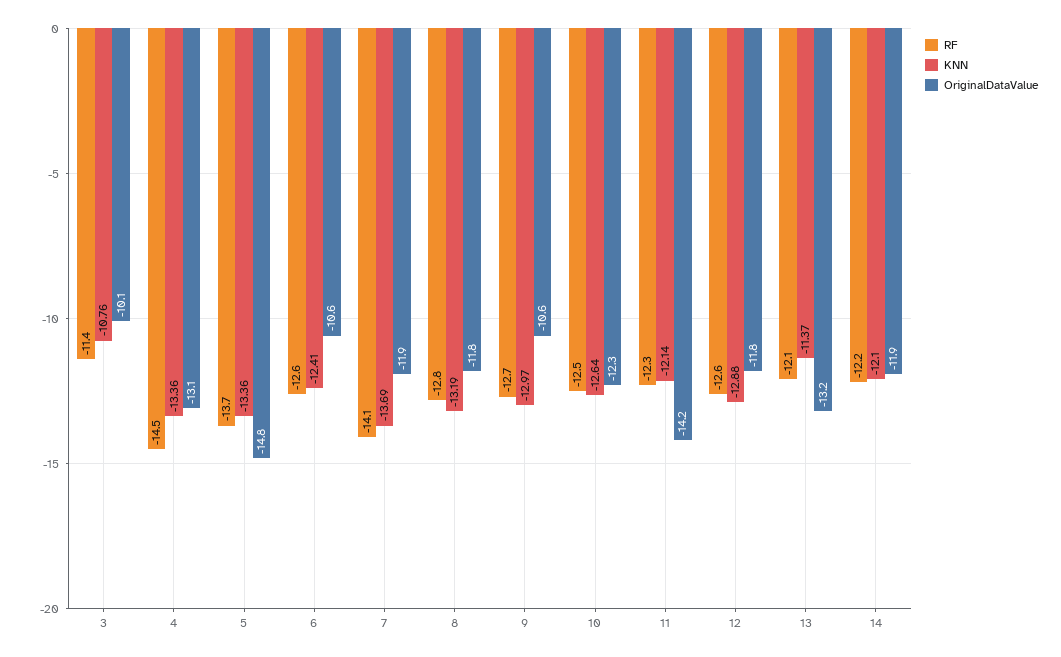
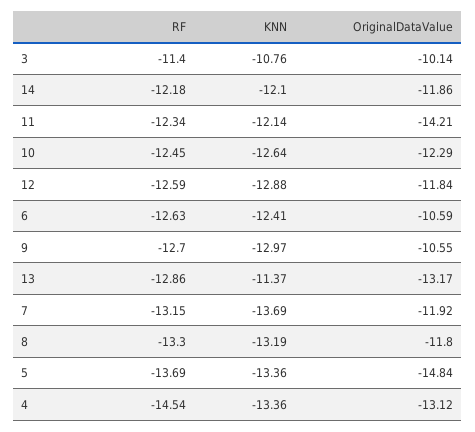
  {
    "RF": {
      "3": -11.4,
      "4": -14.54,
      "5": -13.69,
      "6": -12.63,
-     "7": -14.1,
+     "7": -13.15,
-     "8": -12.8,
+     "8": -13.3,
      "9": -12.7,
      "10": -12.45,
      "11": -12.34,
      "12": -12.59,
-     "13": -12.1,
+     "13": -12.86,
      "14": -12.18
    },
    "KNN": {
      "3": -10.76,
      "4": -13.36,
      "5": -13.36,
      "6": -12.41,
      "7": -13.69,
      "8": -13.19,
      "9": -12.97,
      "10": -12.64,
      "11": -12.14,
      "12": -12.88,
      "13": -11.37,
      "14": -12.1
    },
    "OriginalDataValue": {
      "3": -10.14,
      "4": -13.12,
      "5": -14.84,
      "6": -10.59,
      "7": -11.92,
      "8": -11.8,
      "9": -10.55,
      "10": -12.29,
      "11": -14.21,
      "12": -11.84,
      "13": -13.17,
      "14": -11.86
    }
  }

